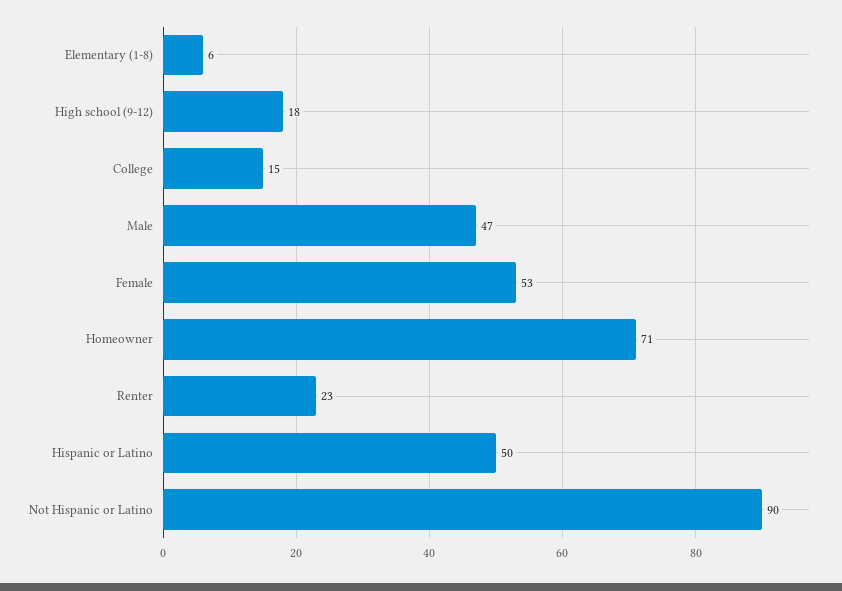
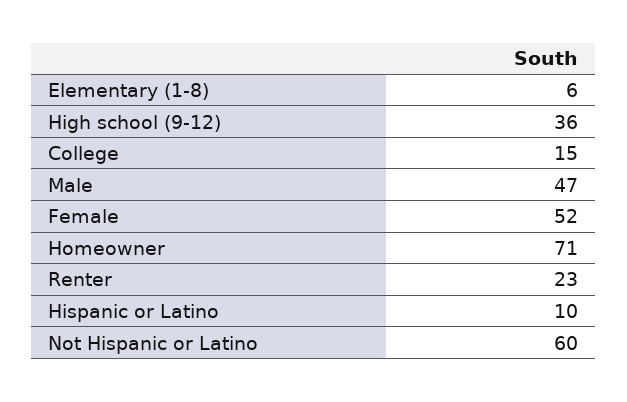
  {
    "Elementary (1-8)": 6,
-   "High school (9-12)": 18,
+   "High school (9-12)": 36,
    "College": 15,
    "Male": 47,
-   "Female": 53,
+   "Female": 52,
    "Homeowner": 71,
    "Renter": 23,
-   "Hispanic or Latino": 50,
+   "Hispanic or Latino": 10,
-   "Not Hispanic or Latino": 90
+   "Not Hispanic or Latino": 60
  }

